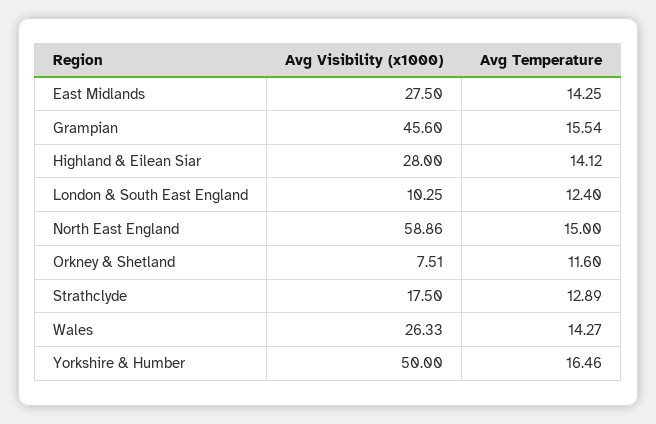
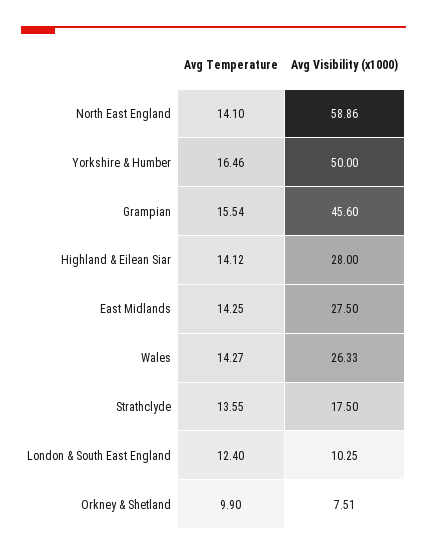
  {
    "Avg Visibility (x1000)": {
      "East Midlands": 27.5,
      "Grampian": 45.6,
      "Highland & Eilean Siar": 28,
      "London & South East England": 10.25,
      "North East England": 58.86,
      "Orkney & Shetland": 7.51,
      "Strathclyde": 17.5,
      "Wales": 26.33,
      "Yorkshire & Humber": 50
    },
    "Avg Temperature": {
      "East Midlands": 14.25,
      "Grampian": 15.54,
      "Highland & Eilean Siar": 14.12,
      "London & South East England": 12.4,
-     "North East England": 15,
+     "North East England": 14.1,
-     "Orkney & Shetland": 11.6,
+     "Orkney & Shetland": 9.9,
-     "Strathclyde": 12.89,
+     "Strathclyde": 13.55,
      "Wales": 14.27,
      "Yorkshire & Humber": 16.46
    }
  }

